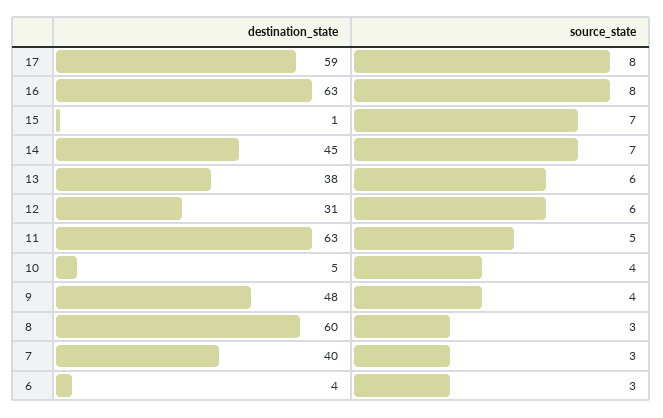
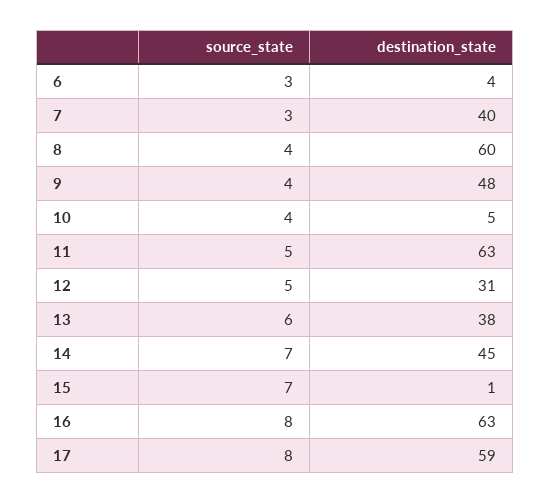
  {
    "destination_state": {
      "17": 59,
      "16": 63,
      "15": 1,
      "14": 45,
      "13": 38,
      "12": 31,
      "11": 63,
      "10": 5,
      "9": 48,
      "8": 60,
      "7": 40,
      "6": 4
    },
    "source_state": {
      "17": 8,
      "16": 8,
      "15": 7,
      "14": 7,
      "13": 6,
-     "12": 6,
+     "12": 5,
      "11": 5,
      "10": 4,
      "9": 4,
-     "8": 3,
+     "8": 4,
      "7": 3,
      "6": 3
    }
  }

